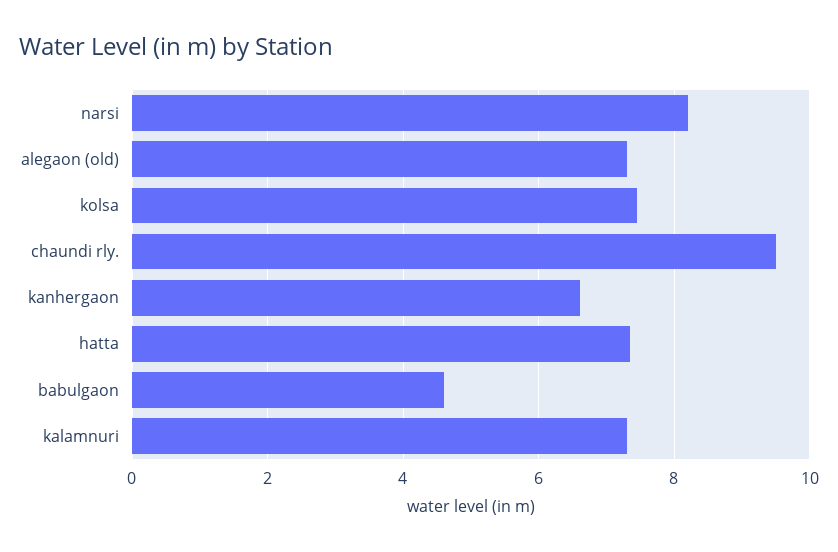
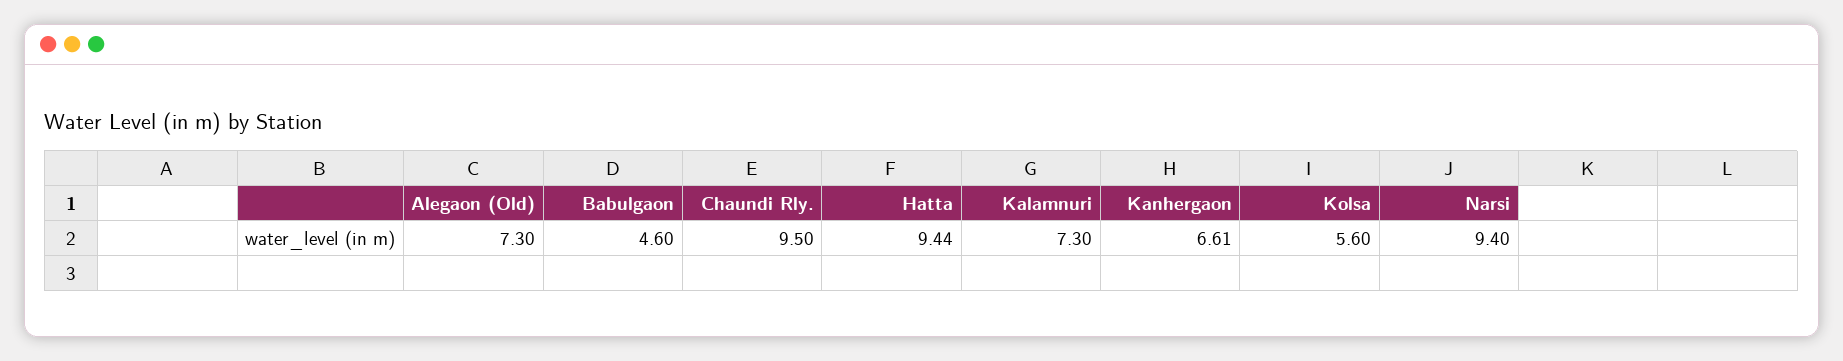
  {
-   "narsi": 8.2,
+   "narsi": 9.4,
    "alegaon (old)": 7.3,
-   "kolsa": 7.4,
+   "kolsa": 5.6,
    "chaundi rly.": 9.5,
    "kanhergaon": 6.61,
-   "hatta": 7.4,
+   "hatta": 9.44,
    "babulgaon": 4.6,
    "kalamnuri": 7.3
  }

